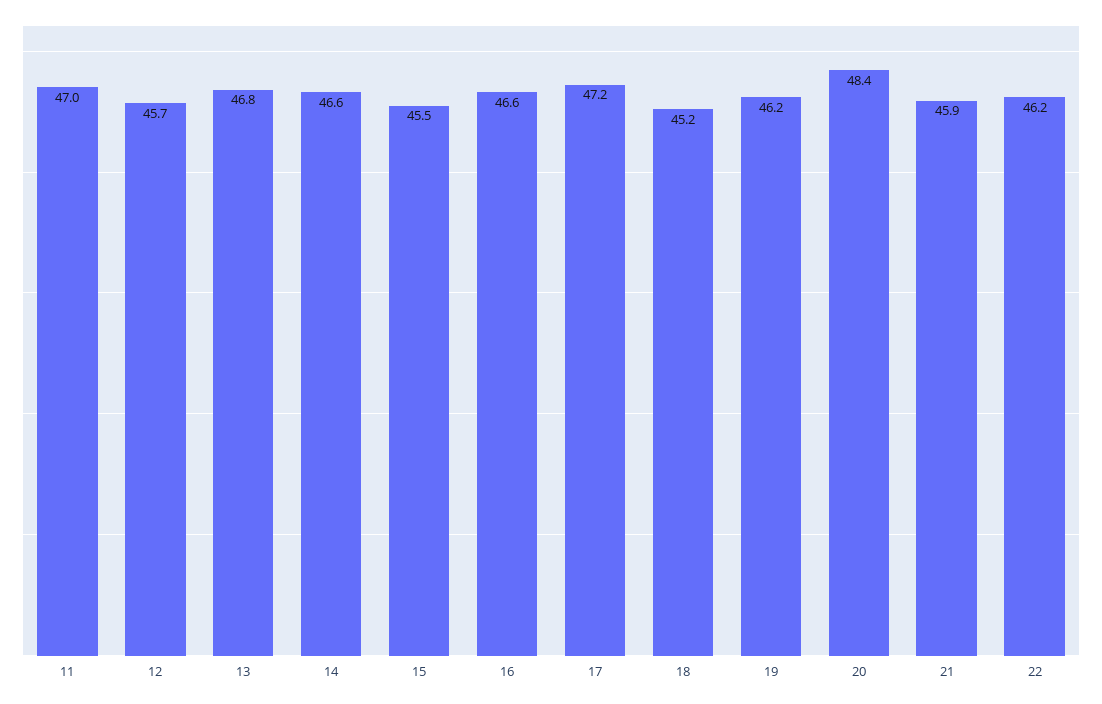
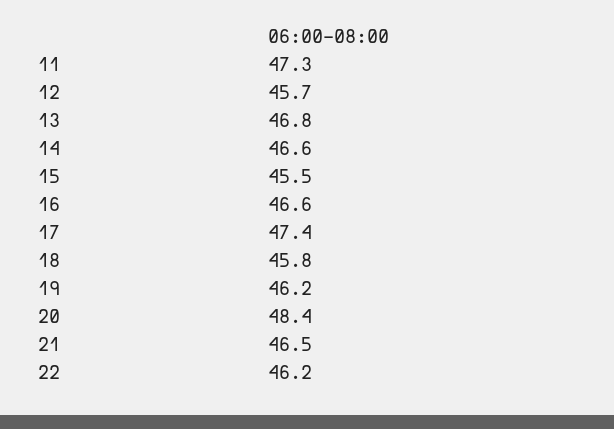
  {
-   "11": 47,
+   "11": 47.3,
    "12": 45.7,
    "13": 46.8,
    "14": 46.6,
    "15": 45.5,
    "16": 46.6,
-   "17": 47.2,
+   "17": 47.4,
-   "18": 45.2,
+   "18": 45.8,
    "19": 46.2,
    "20": 48.4,
-   "21": 45.9,
+   "21": 46.5,
    "22": 46.2
  }

